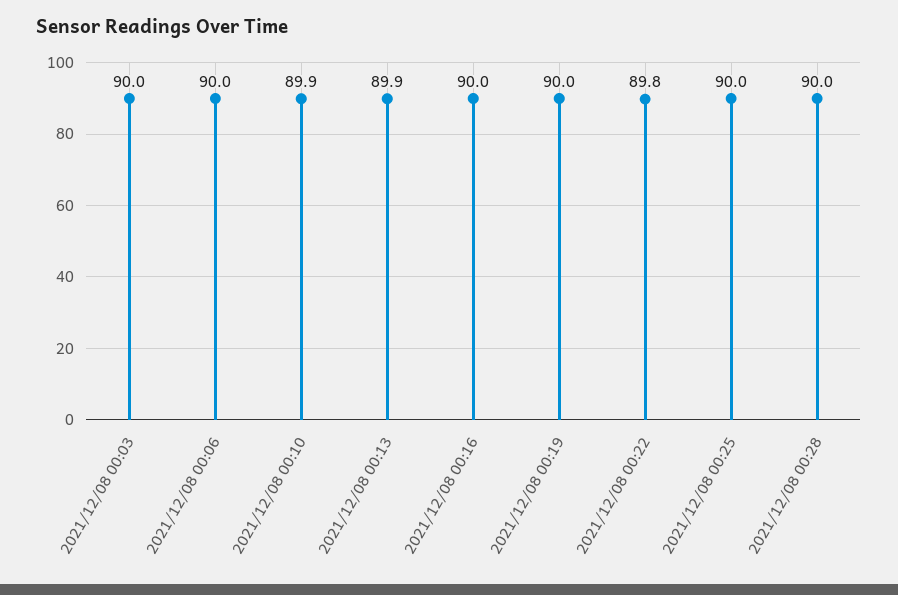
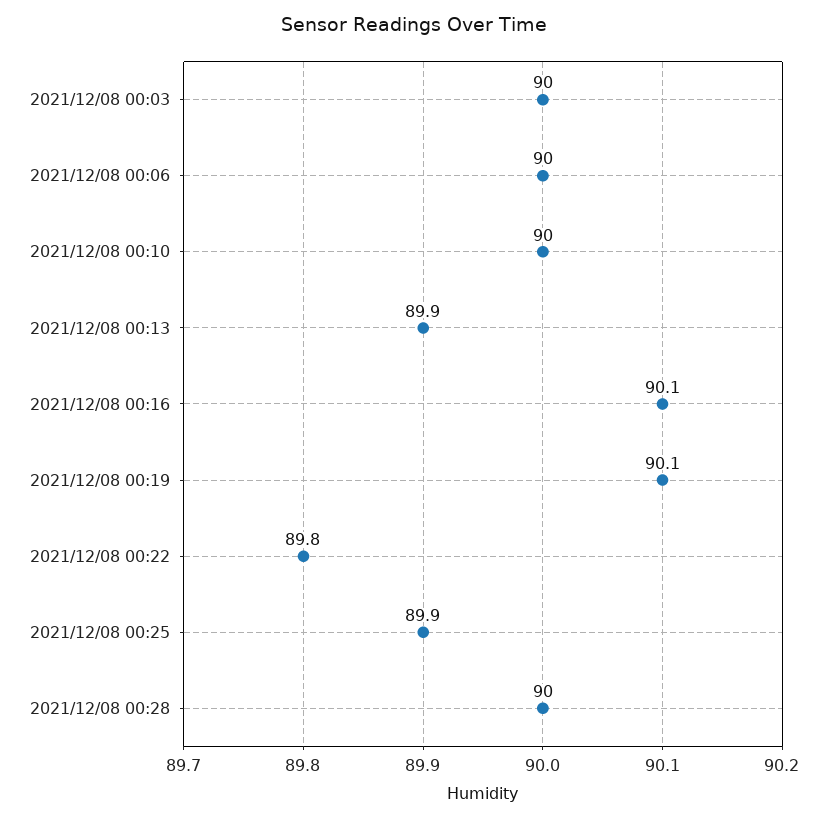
  {
    "2021/12/08 00:03": 90,
    "2021/12/08 00:06": 90,
-   "2021/12/08 00:10": 89.9,
+   "2021/12/08 00:10": 90,
    "2021/12/08 00:13": 89.9,
-   "2021/12/08 00:16": 90,
+   "2021/12/08 00:16": 90.1,
-   "2021/12/08 00:19": 90,
+   "2021/12/08 00:19": 90.1,
    "2021/12/08 00:22": 89.8,
-   "2021/12/08 00:25": 90,
+   "2021/12/08 00:25": 89.9,
    "2021/12/08 00:28": 90
  }

